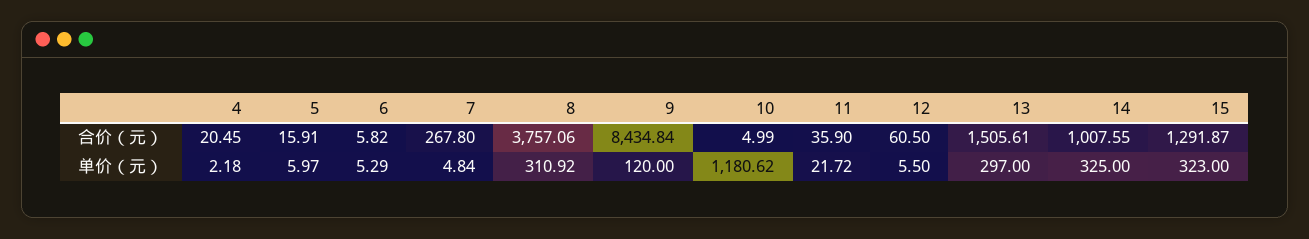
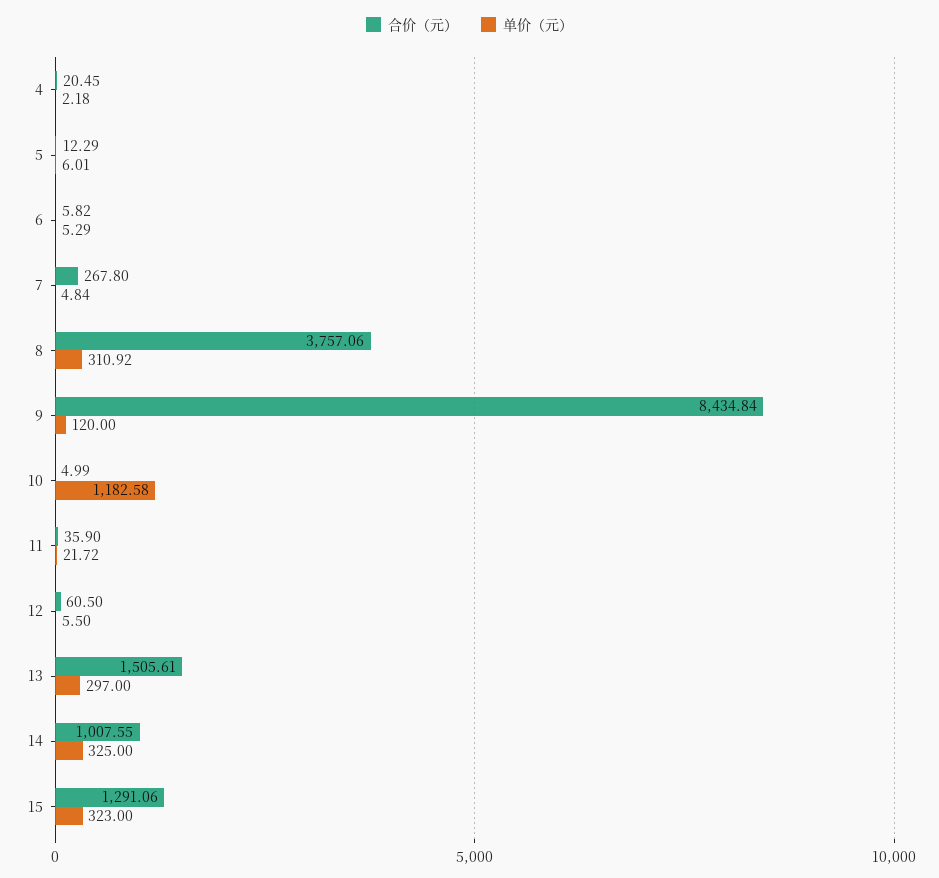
  {
    "合价（元）": {
      "4": 20.45,
-     "5": 15.91,
+     "5": 12.29,
      "6": 5.82,
      "7": 267.8,
      "8": 3757.06,
      "9": 8434.84,
      "10": 4.99,
      "11": 35.9,
      "12": 60.5,
      "13": 1505.61,
      "14": 1007.55,
-     "15": 1291.87
+     "15": 1291.06
    },
    "单价（元）": {
      "4": 2.18,
-     "5": 5.97,
+     "5": 6.01,
      "6": 5.29,
      "7": 4.84,
      "8": 310.92,
      "9": 120,
-     "10": 1180.62,
+     "10": 1182.58,
      "11": 21.72,
      "12": 5.5,
      "13": 297,
      "14": 325,
      "15": 323
    }
  }

